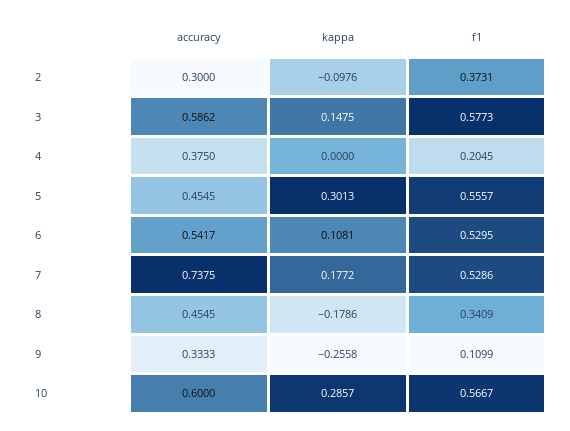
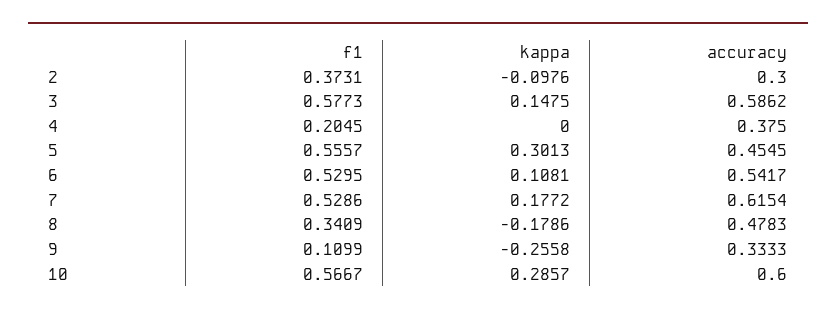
  {
    "accuracy": {
      "2": 0.3,
      "3": 0.5862,
      "4": 0.375,
      "5": 0.4545,
      "6": 0.5417,
-     "7": 0.7375,
+     "7": 0.6154,
-     "8": 0.4545,
+     "8": 0.4783,
      "9": 0.3333,
      "10": 0.6
    },
    "kappa": {
      "2": -0.0976,
      "3": 0.1475,
      "4": 0,
      "5": 0.3013,
      "6": 0.1081,
      "7": 0.1772,
      "8": -0.1786,
      "9": -0.2558,
      "10": 0.2857
    },
    "f1": {
      "2": 0.3731,
      "3": 0.5773,
      "4": 0.2045,
      "5": 0.5557,
      "6": 0.5295,
      "7": 0.5286,
      "8": 0.3409,
      "9": 0.1099,
      "10": 0.5667
    }
  }

